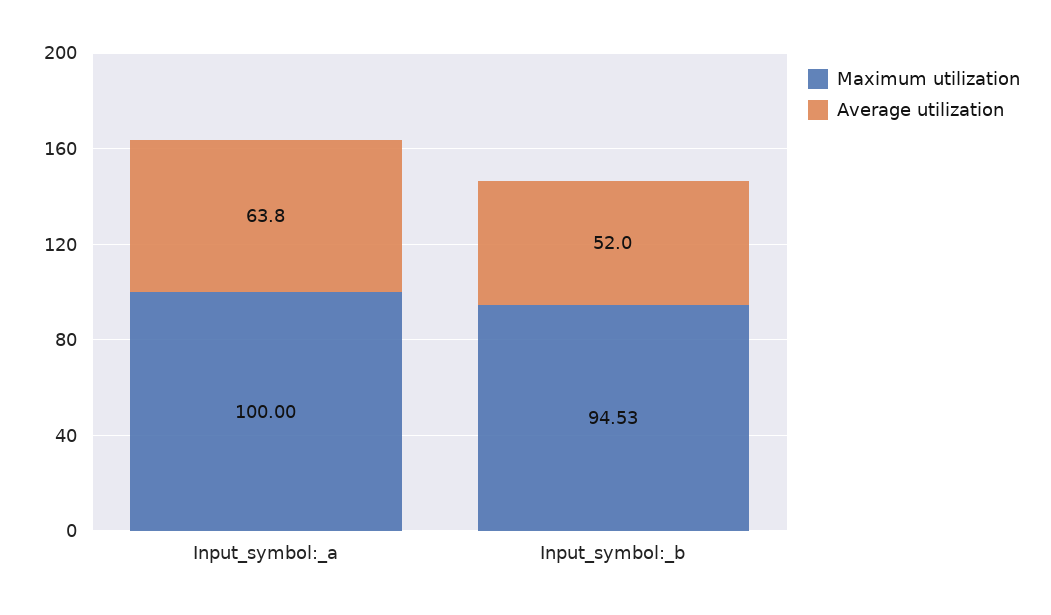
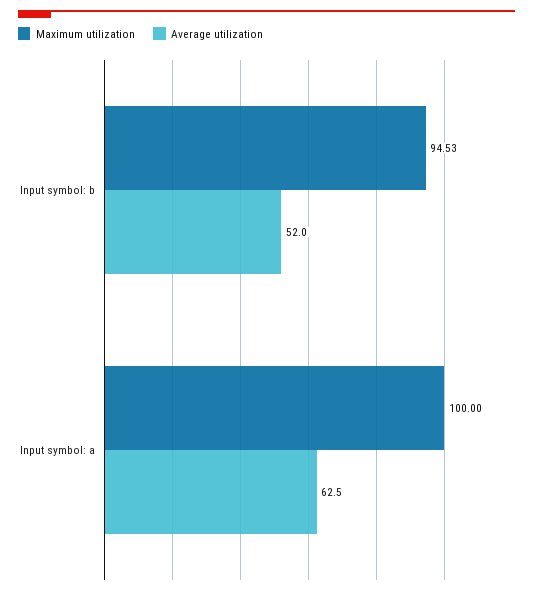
  {
    "Maximum utilization": {
      "Input_symbol:_a": 100,
      "Input_symbol:_b": 94.53
    },
    "Average utilization": {
-     "Input_symbol:_a": 63.8,
+     "Input_symbol:_a": 62.5,
      "Input_symbol:_b": 52
    }
  }

